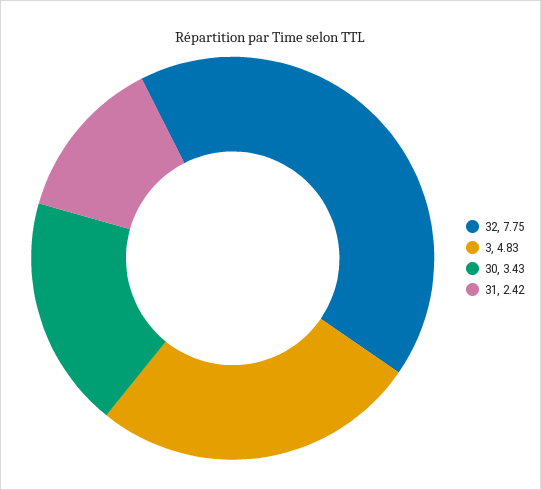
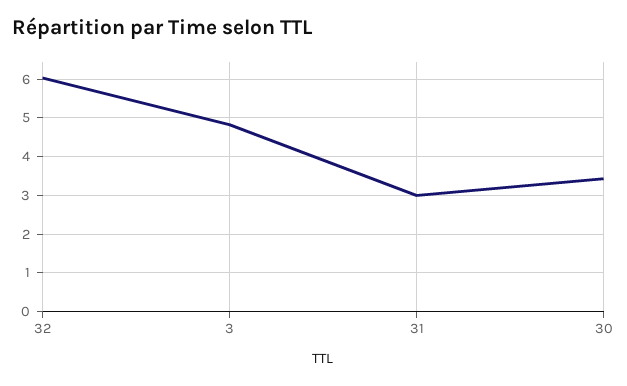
  {
-   "32": 7.75,
+   "32": 6,
    "3": 4.83,
    "30": 3.43,
-   "31": 2.42
+   "31": 3
  }

